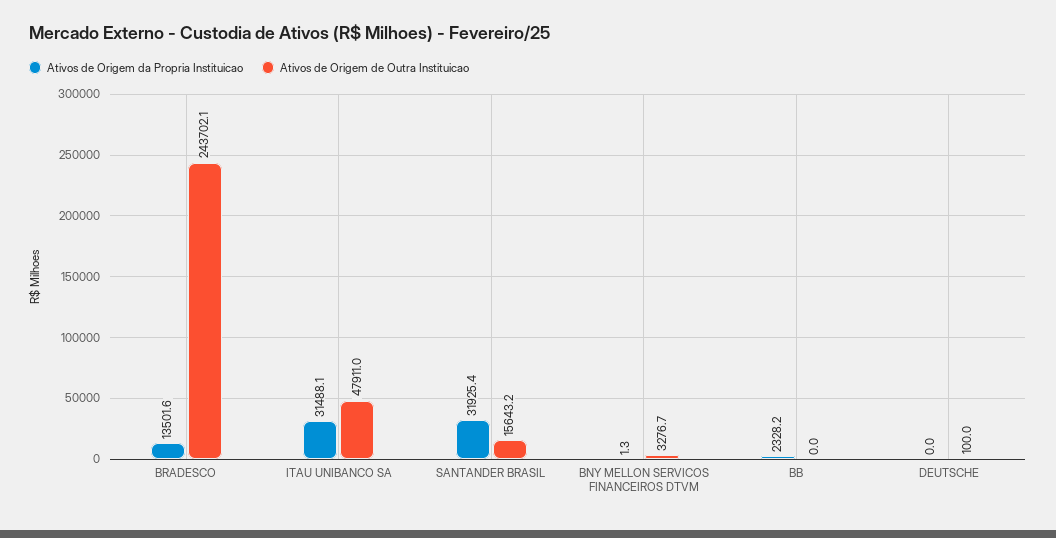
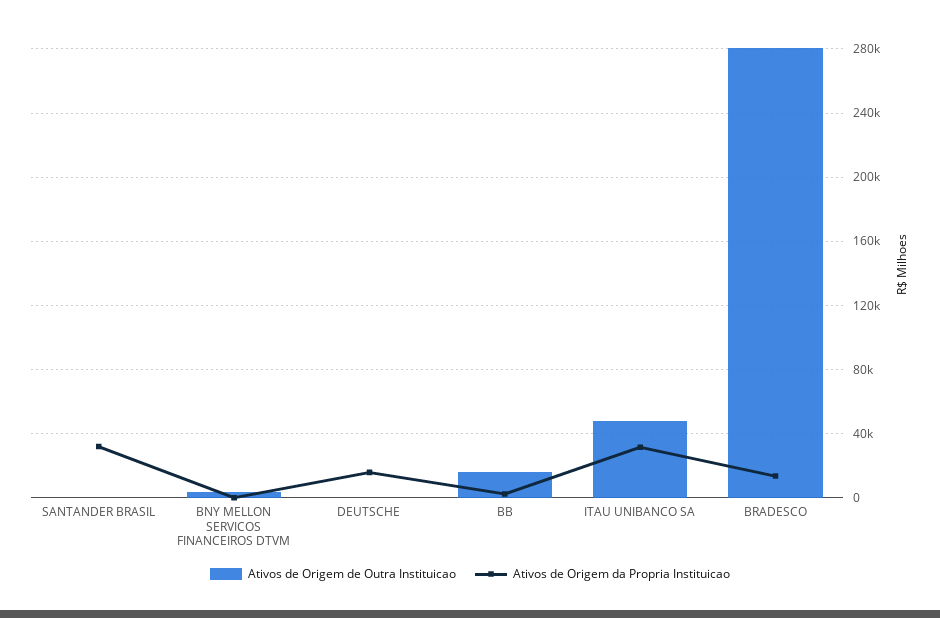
  {
    "Ativos de Origem da Propria Instituicao": {
      "BRADESCO": 13501.6,
      "ITAU UNIBANCO SA": 31488.1,
      "SANTANDER BRASIL": 31925.4,
      "BNY MELLON SERVICOS FINANCEIROS DTVM": 1.3,
      "BB": 2328.2,
-     "DEUTSCHE": 0
+     "DEUTSCHE": 15000
    },
    "Ativos de Origem de Outra Instituicao": {
-     "BRADESCO": 243702.1,
+     "BRADESCO": 280000,
      "ITAU UNIBANCO SA": 47911,
-     "SANTANDER BRASIL": 15643.2,
+     "SANTANDER BRASIL": 0,
      "BNY MELLON SERVICOS FINANCEIROS DTVM": 3276.7,
-     "BB": 0,
+     "BB": 15000,
      "DEUTSCHE": 100
    }
  }

